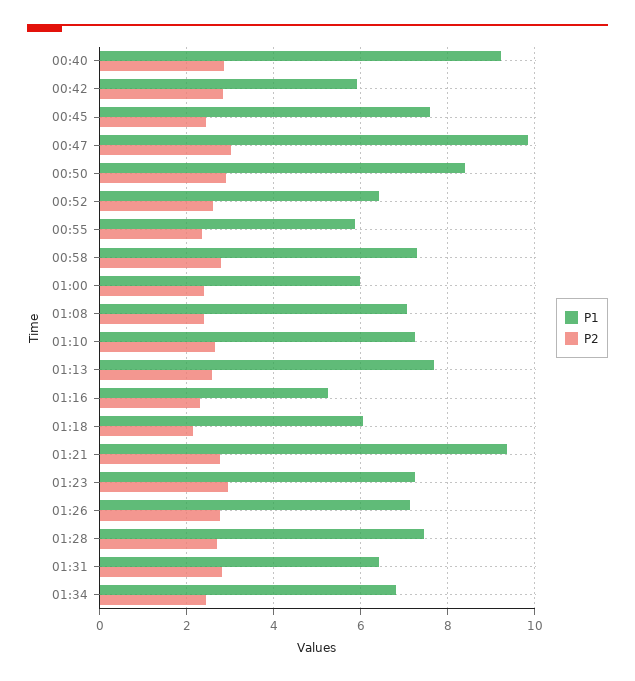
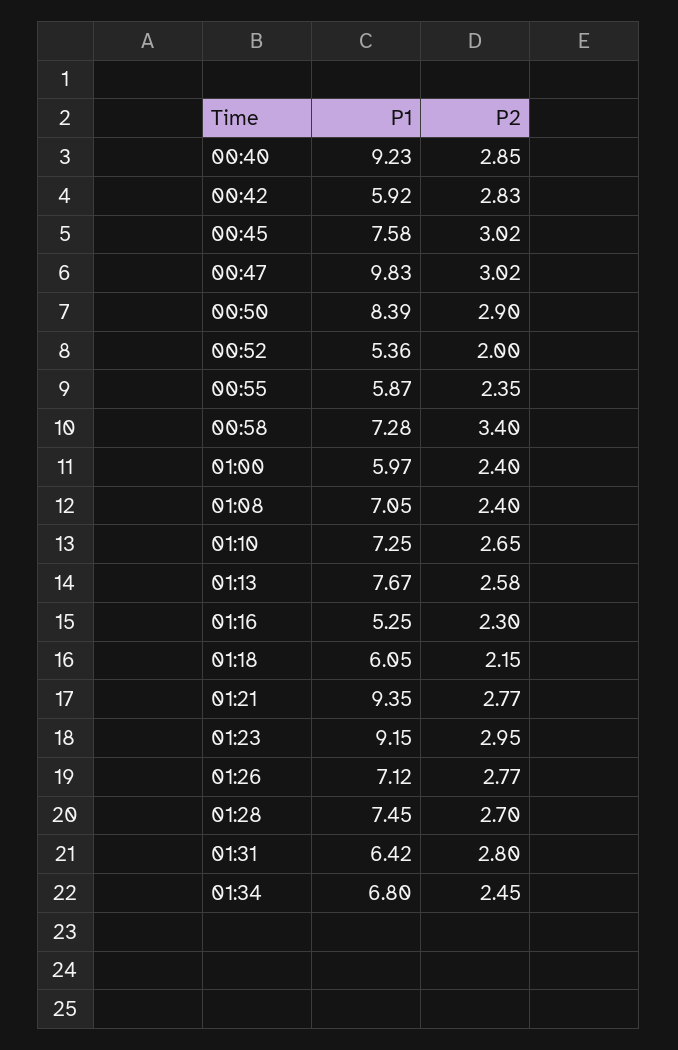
  {
    "P1": {
      "00:40": 9.23,
      "00:42": 5.92,
      "00:45": 7.58,
      "00:47": 9.83,
      "00:50": 8.39,
-     "00:52": 6.4,
+     "00:52": 5.36,
      "00:55": 5.87,
      "00:58": 7.28,
      "01:00": 5.97,
      "01:08": 7.05,
      "01:10": 7.25,
      "01:13": 7.67,
      "01:16": 5.25,
      "01:18": 6.05,
      "01:21": 9.35,
-     "01:23": 7.2,
+     "01:23": 9.15,
      "01:26": 7.12,
      "01:28": 7.45,
      "01:31": 6.42,
      "01:34": 6.8
    },
    "P2": {
      "00:40": 2.85,
      "00:42": 2.83,
-     "00:45": 2.4,
+     "00:45": 3.02,
      "00:47": 3.02,
      "00:50": 2.9,
-     "00:52": 2.6,
+     "00:52": 2,
      "00:55": 2.35,
-     "00:58": 2.8,
+     "00:58": 3.4,
      "01:00": 2.4,
      "01:08": 2.4,
      "01:10": 2.65,
      "01:13": 2.58,
      "01:16": 2.3,
      "01:18": 2.15,
      "01:21": 2.77,
      "01:23": 2.95,
      "01:26": 2.77,
      "01:28": 2.7,
      "01:31": 2.8,
      "01:34": 2.45
    }
  }

